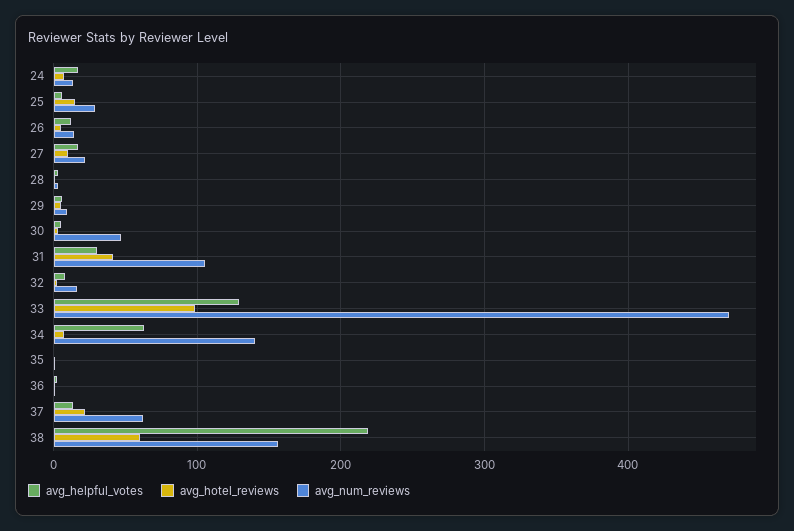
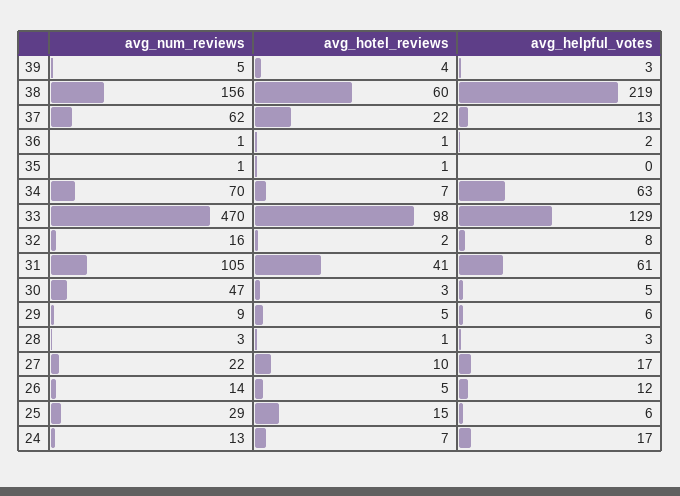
  {
    "avg_helpful_votes": {
      "24": 17,
      "25": 6,
      "26": 12,
      "27": 17,
      "28": 3,
      "29": 6,
      "30": 5,
-     "31": 30,
+     "31": 61,
      "32": 8,
      "33": 129,
      "34": 63,
      "35": 0,
      "36": 2,
      "37": 13,
-     "38": 219
+     "38": 219,
+     "39": 3
    },
    "avg_hotel_reviews": {
      "24": 7,
      "25": 15,
      "26": 5,
      "27": 10,
      "28": 1,
      "29": 5,
      "30": 3,
      "31": 41,
      "32": 2,
      "33": 98,
      "34": 7,
      "35": 1,
      "36": 1,
      "37": 22,
-     "38": 60
+     "38": 60,
+     "39": 4
    },
    "avg_num_reviews": {
      "24": 13,
      "25": 29,
      "26": 14,
      "27": 22,
      "28": 3,
      "29": 9,
      "30": 47,
      "31": 105,
      "32": 16,
      "33": 470,
-     "34": 140,
+     "34": 70,
      "35": 1,
      "36": 1,
      "37": 62,
-     "38": 156
+     "38": 156,
+     "39": 5
    }
  }

